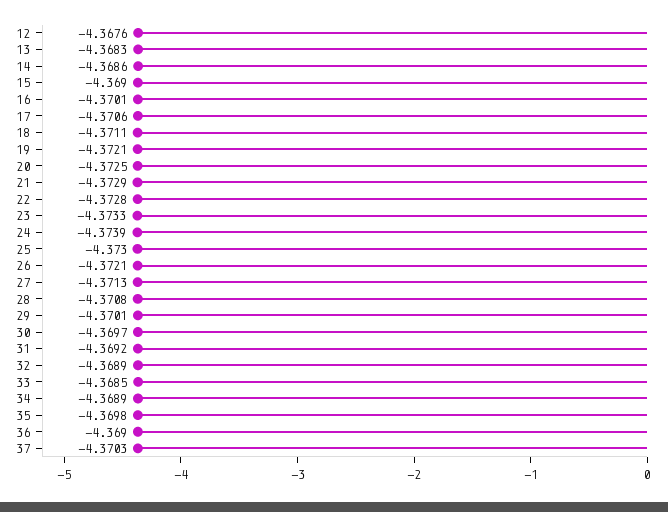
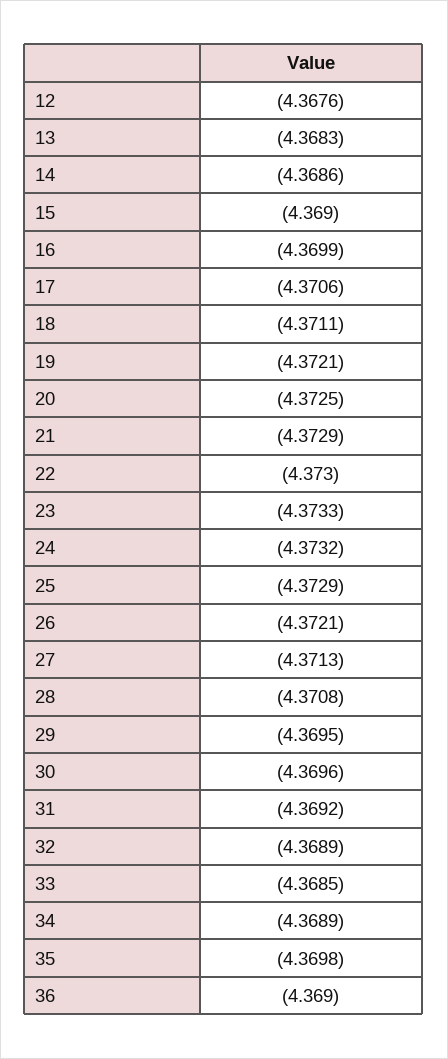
  {
    "12": -4.3676,
    "13": -4.3683,
    "14": -4.3686,
    "15": -4.369,
-   "16": -4.3701,
+   "16": -4.3699,
    "17": -4.3706,
    "18": -4.3711,
    "19": -4.3721,
    "20": -4.3725,
    "21": -4.3729,
-   "22": -4.3728,
+   "22": -4.373,
    "23": -4.3733,
-   "24": -4.3739,
+   "24": -4.3732,
-   "25": -4.373,
+   "25": -4.3729,
    "26": -4.3721,
    "27": -4.3713,
    "28": -4.3708,
-   "29": -4.3701,
+   "29": -4.3695,
-   "30": -4.3697,
+   "30": -4.3696,
    "31": -4.3692,
    "32": -4.3689,
    "33": -4.3685,
    "34": -4.3689,
    "35": -4.3698,
-   "36": -4.369,
+   "36": -4.369
-   "37": -4.3703
  }

